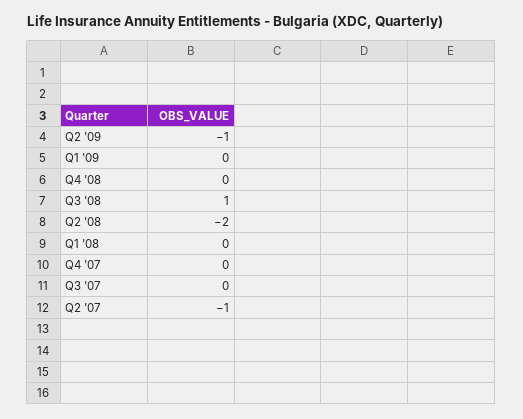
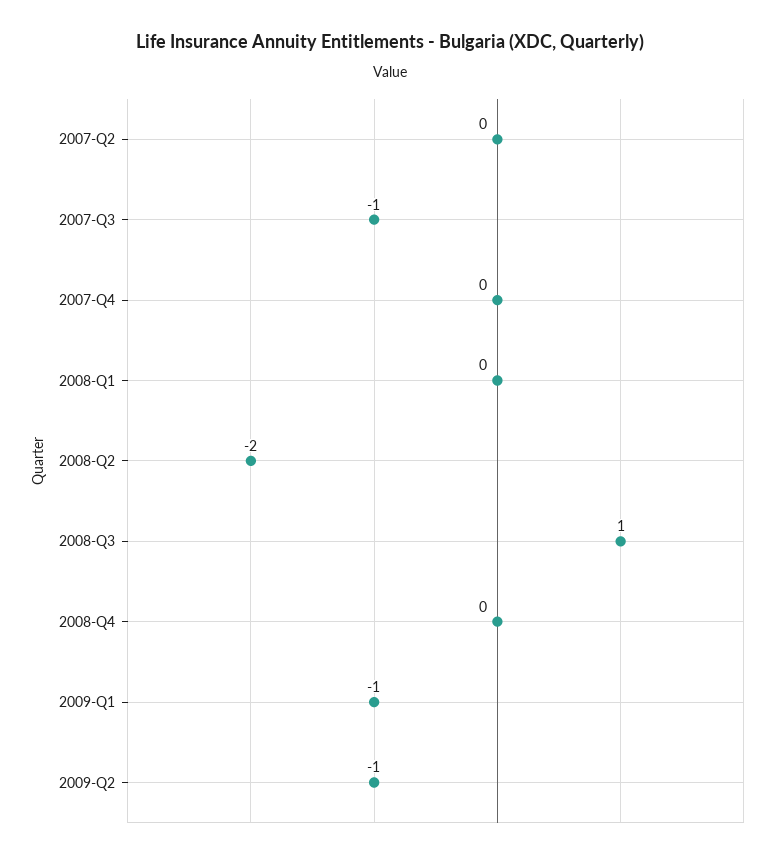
  {
    "Q2 '09": -1,
-   "Q1 '09": 0,
+   "Q1 '09": -1,
    "Q4 '08": 0,
    "Q3 '08": 1,
    "Q2 '08": -2,
    "Q1 '08": 0,
    "Q4 '07": 0,
-   "Q3 '07": 0,
+   "Q3 '07": -1,
-   "Q2 '07": -1
+   "Q2 '07": 0
  }

